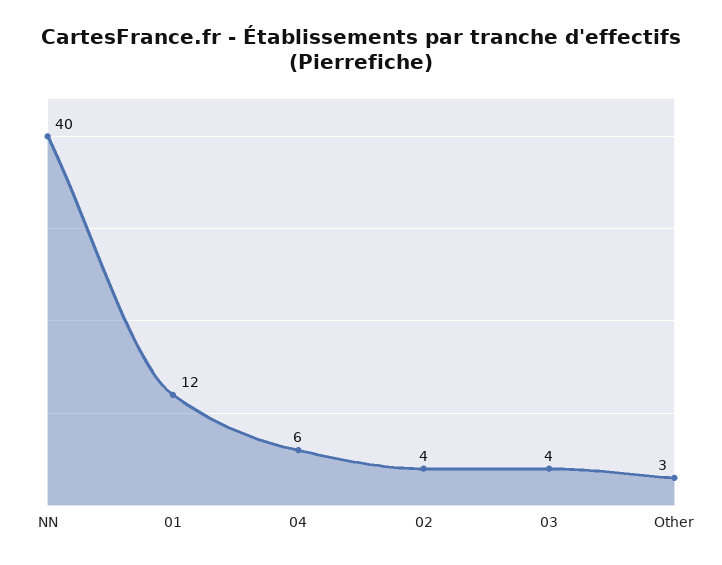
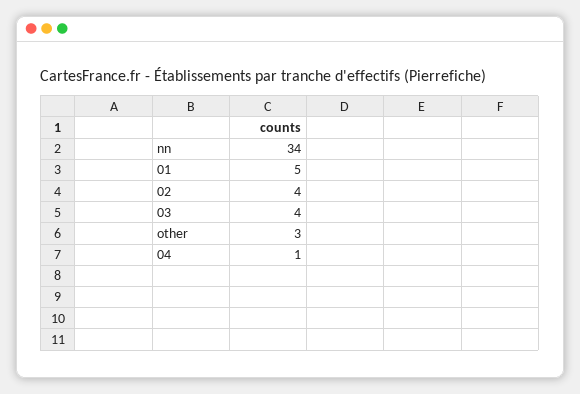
  {
-   "NN": 40,
+   "NN": 34,
-   "01": 12,
+   "01": 5,
-   "04": 6,
+   "04": 1,
    "02": 4,
    "03": 4,
    "Other": 3
  }

